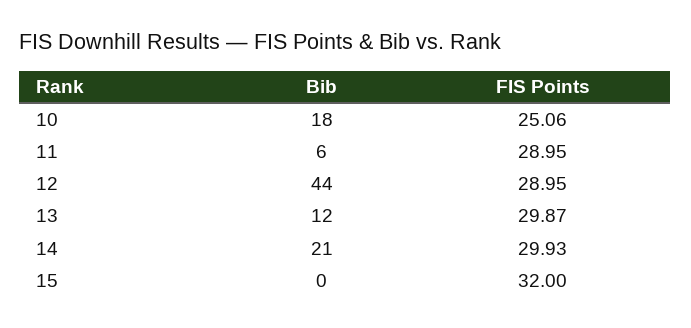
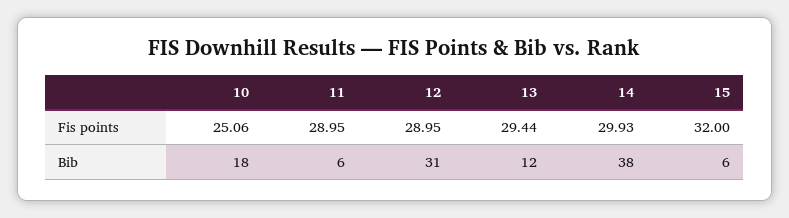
  {
    "Bib": {
      "10": 18,
      "11": 6,
-     "12": 44,
+     "12": 31,
      "13": 12,
-     "14": 21,
+     "14": 38,
-     "15": 0
+     "15": 6
    },
    "FIS Points": {
      "10": 25.06,
      "11": 28.95,
      "12": 28.95,
-     "13": 29.87,
+     "13": 29.44,
      "14": 29.93,
      "15": 32
    }
  }

